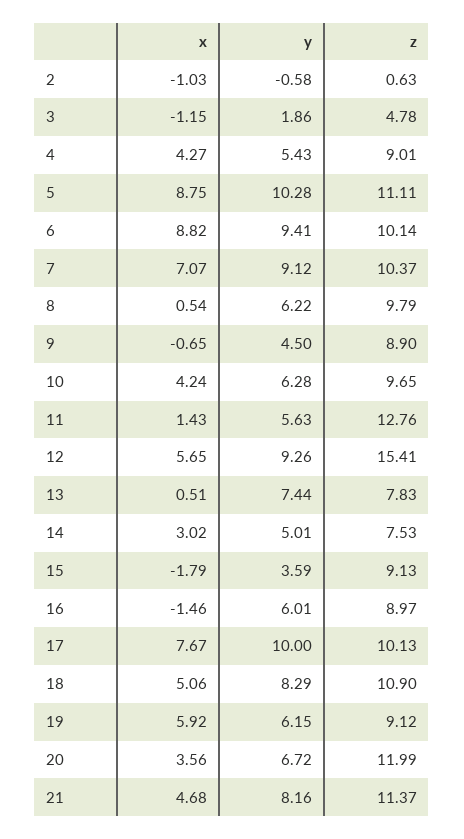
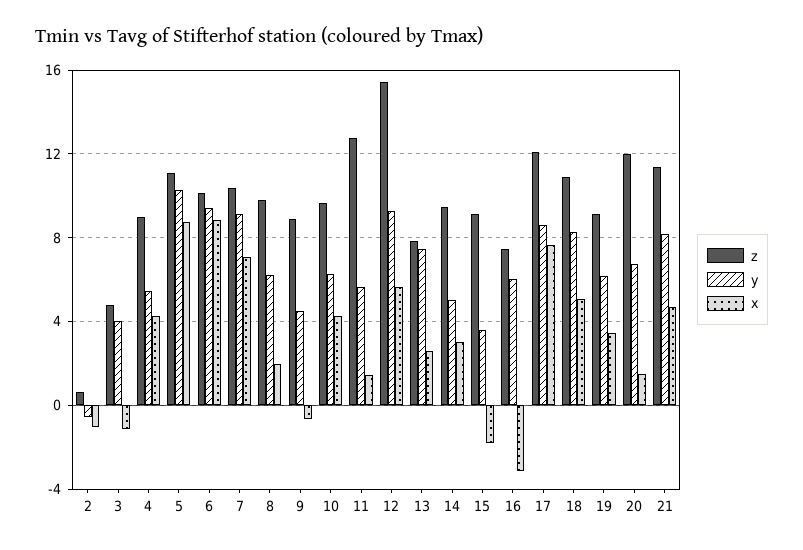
  {
    "x": {
      "2": -1.03,
      "3": -1.15,
      "4": 4.27,
      "5": 8.75,
      "6": 8.82,
      "7": 7.07,
-     "8": 0.54,
+     "8": 2,
      "9": -0.65,
      "10": 4.24,
      "11": 1.43,
      "12": 5.65,
-     "13": 0.51,
+     "13": 2.5,
      "14": 3.02,
      "15": -1.79,
-     "16": -1.46,
+     "16": -3,
      "17": 7.67,
      "18": 5.06,
-     "19": 5.92,
+     "19": 3.5,
-     "20": 3.56,
+     "20": 1.5,
      "21": 4.68
    },
    "y": {
      "2": -0.58,
-     "3": 1.86,
+     "3": 4,
      "4": 5.43,
      "5": 10.28,
      "6": 9.41,
      "7": 9.12,
      "8": 6.22,
      "9": 4.5,
      "10": 6.28,
      "11": 5.63,
      "12": 9.26,
      "13": 7.44,
      "14": 5.01,
      "15": 3.59,
      "16": 6.01,
-     "17": 10,
+     "17": 8.5,
      "18": 8.29,
      "19": 6.15,
      "20": 6.72,
      "21": 8.16
    },
    "z": {
      "2": 0.63,
      "3": 4.78,
      "4": 9.01,
      "5": 11.11,
      "6": 10.14,
      "7": 10.37,
      "8": 9.79,
      "9": 8.9,
      "10": 9.65,
      "11": 12.76,
      "12": 15.41,
      "13": 7.83,
-     "14": 7.53,
+     "14": 9.5,
      "15": 9.13,
-     "16": 8.97,
+     "16": 7.5,
-     "17": 10.13,
+     "17": 12,
      "18": 10.9,
      "19": 9.12,
      "20": 11.99,
      "21": 11.37
    }
  }

